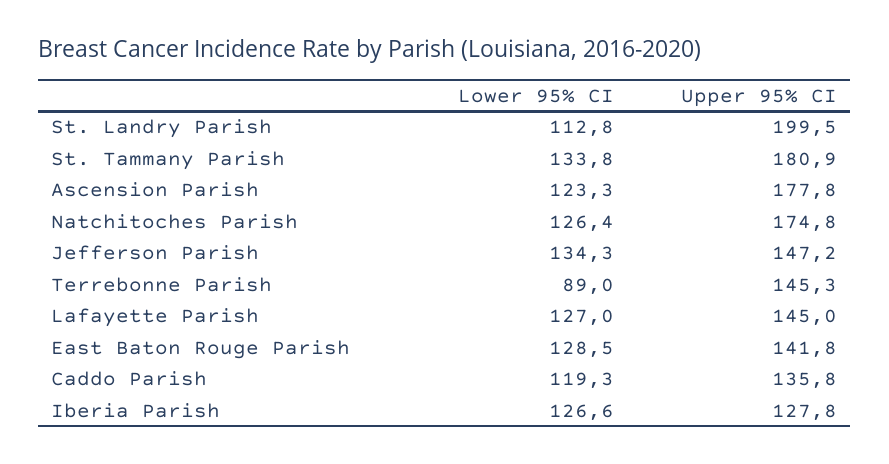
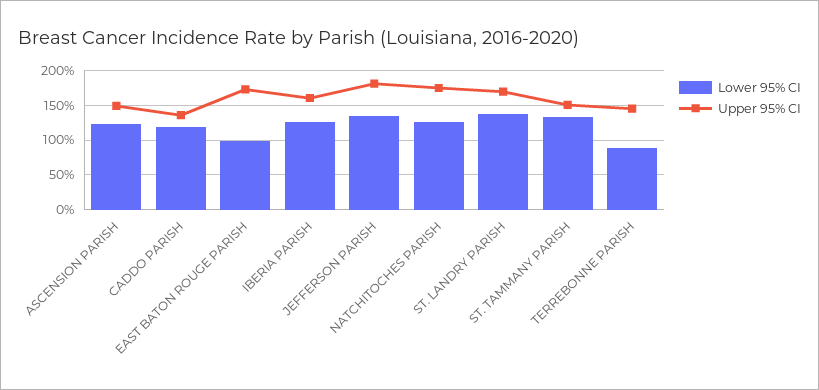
  {
    "Lower 95% CI": {
-     "St. Landry Parish": 112.8,
+     "St. Landry Parish": 140,
      "St. Tammany Parish": 133.8,
      "Ascension Parish": 123.3,
      "Natchitoches Parish": 126.4,
      "Jefferson Parish": 134.3,
      "Terrebonne Parish": 89,
-     "Lafayette Parish": 127,
-     "East Baton Rouge Parish": 128.5,
+     "East Baton Rouge Parish": 100,
      "Caddo Parish": 119.3,
      "Iberia Parish": 126.6
    },
    "Upper 95% CI": {
-     "St. Landry Parish": 199.5,
+     "St. Landry Parish": 170,
-     "St. Tammany Parish": 180.9,
+     "St. Tammany Parish": 150,
-     "Ascension Parish": 177.8,
+     "Ascension Parish": 150,
      "Natchitoches Parish": 174.8,
-     "Jefferson Parish": 147.2,
+     "Jefferson Parish": 180,
      "Terrebonne Parish": 145.3,
-     "Lafayette Parish": 145,
-     "East Baton Rouge Parish": 141.8,
+     "East Baton Rouge Parish": 170,
      "Caddo Parish": 135.8,
-     "Iberia Parish": 127.8
+     "Iberia Parish": 160
    }
  }

